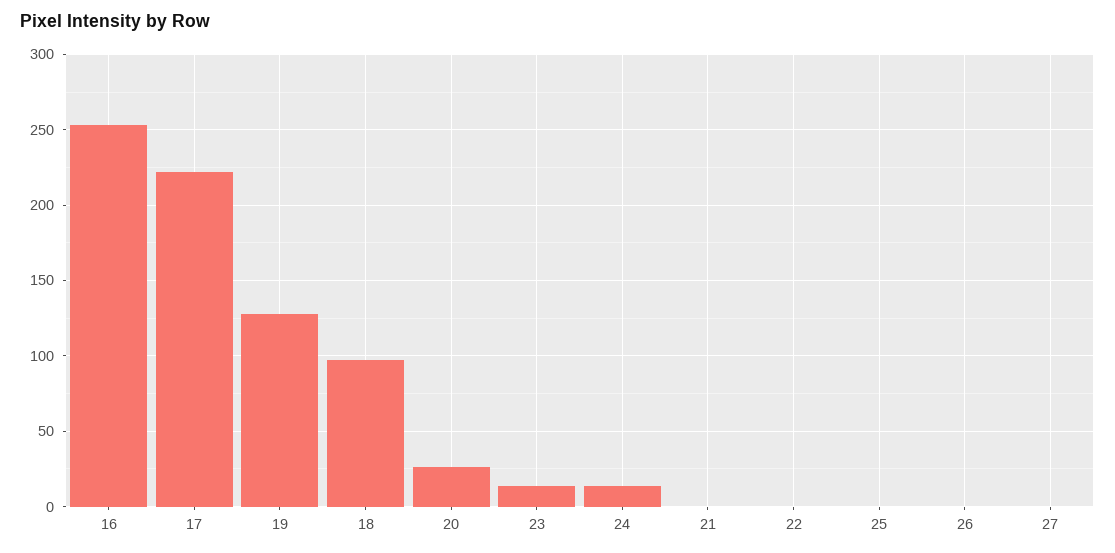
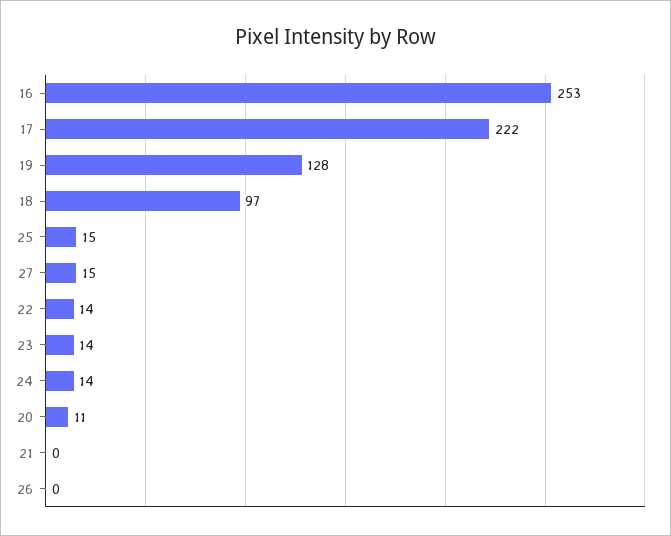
  {
    "16": 253,
    "17": 222,
    "19": 128,
    "18": 97,
-   "20": 25,
+   "20": 11,
    "23": 14,
    "24": 14,
    "21": 0,
-   "22": 0,
+   "22": 14,
-   "25": 0,
+   "25": 15,
    "26": 0,
-   "27": 0
+   "27": 15
  }

